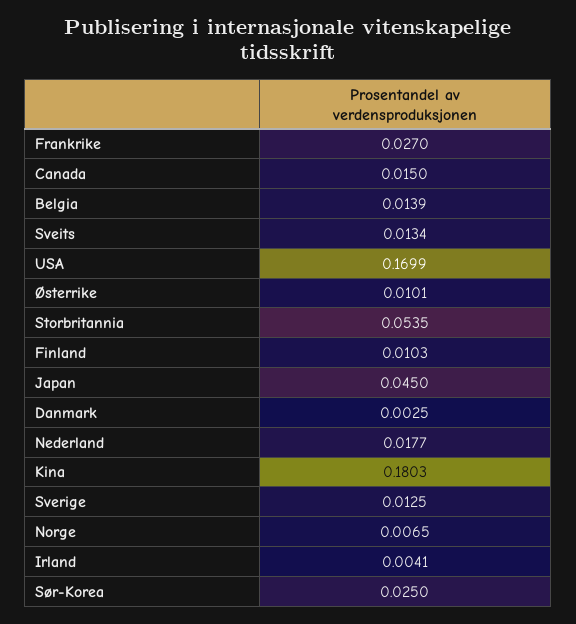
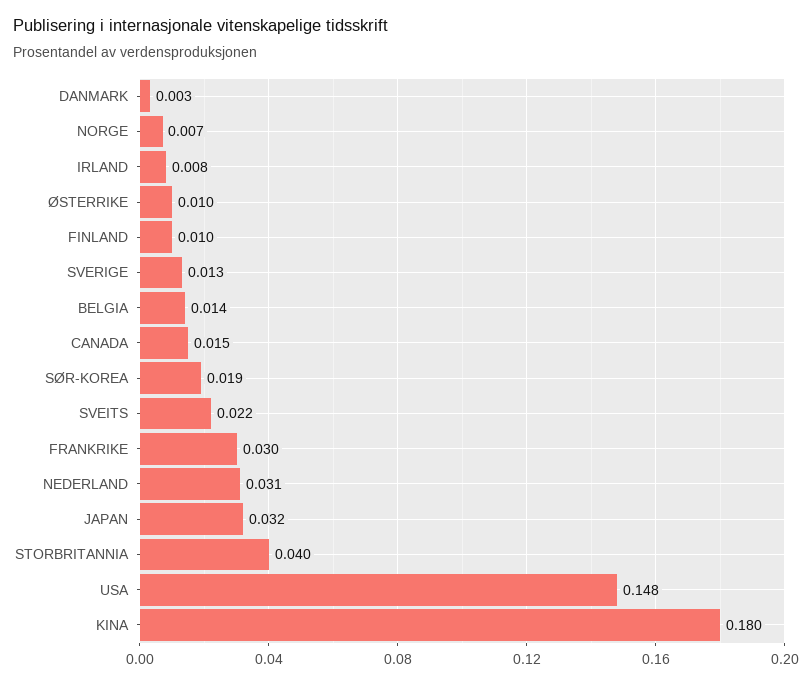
  {
-   "Frankrike": 0.027,
+   "Frankrike": 0.03,
    "Canada": 0.015,
    "Belgia": 0.0139,
-   "Sveits": 0.0134,
+   "Sveits": 0.022,
-   "USA": 0.1699,
+   "USA": 0.148,
    "Østerrike": 0.0101,
-   "Storbritannia": 0.0535,
+   "Storbritannia": 0.04,
    "Finland": 0.0103,
-   "Japan": 0.045,
+   "Japan": 0.032,
    "Danmark": 0.0025,
-   "Nederland": 0.0177,
+   "Nederland": 0.031,
    "Kina": 0.1803,
    "Sverige": 0.0125,
    "Norge": 0.0065,
-   "Irland": 0.0041,
+   "Irland": 0.008,
-   "Sør-Korea": 0.025
+   "Sør-Korea": 0.019
  }

